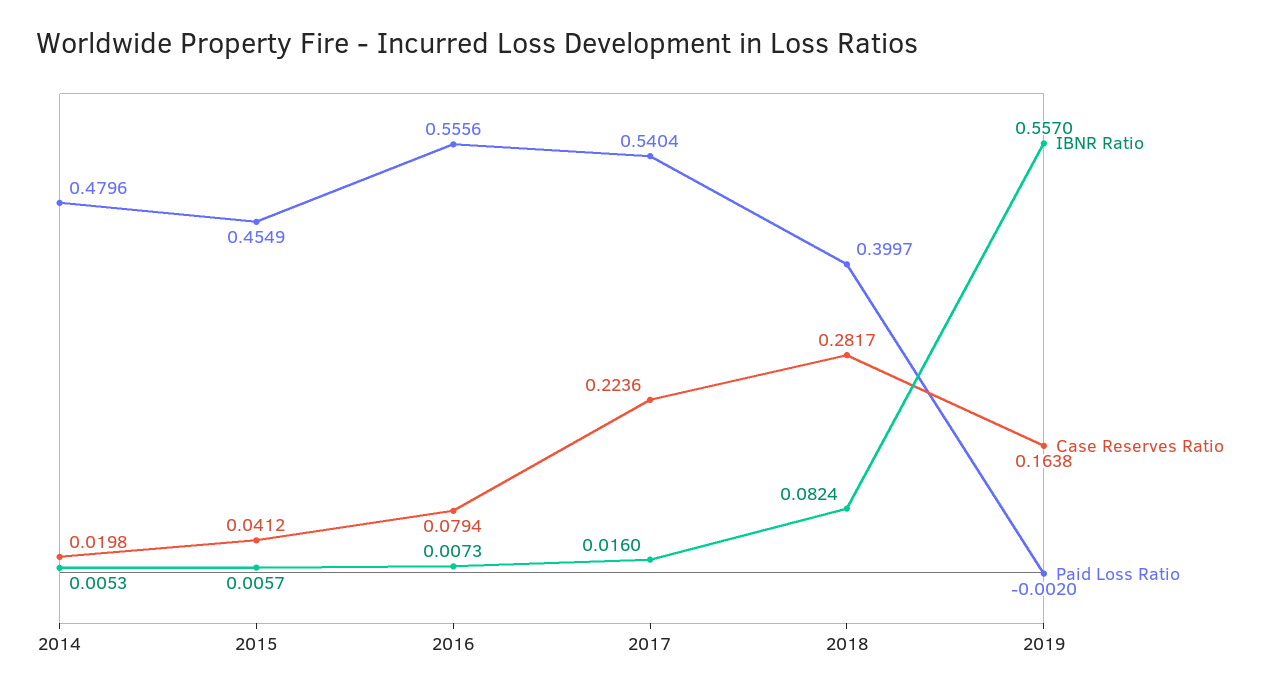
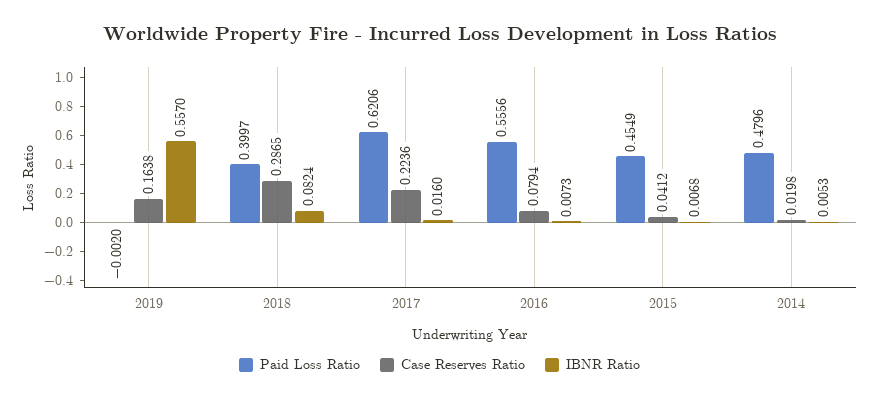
  {
    "IBNR Ratio": {
      "2014": 0.0053,
-     "2015": 0.0057,
+     "2015": 0.0068,
      "2016": 0.0073,
      "2017": 0.016,
      "2018": 0.0824,
      "2019": 0.557
    },
    "Case Reserves Ratio": {
      "2014": 0.0198,
      "2015": 0.0412,
      "2016": 0.0794,
      "2017": 0.2236,
-     "2018": 0.2817,
+     "2018": 0.2865,
      "2019": 0.1638
    },
    "Paid Loss Ratio": {
      "2014": 0.4796,
      "2015": 0.4549,
      "2016": 0.5556,
-     "2017": 0.5404,
+     "2017": 0.6206,
      "2018": 0.3997,
      "2019": -0.002
    }
  }

